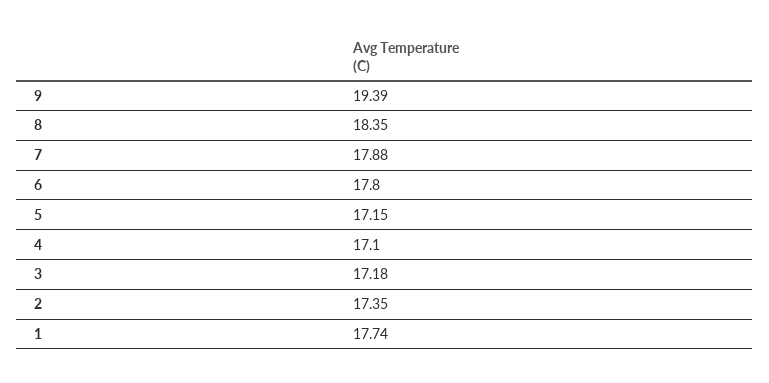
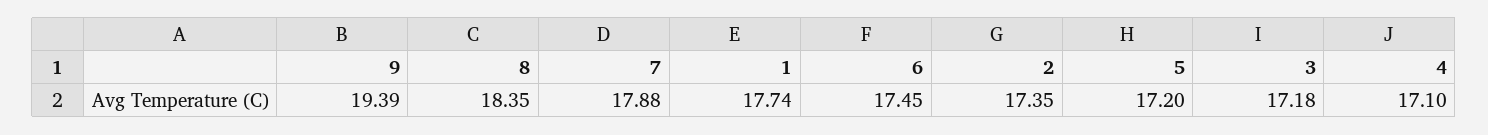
  {
    "9": 19.39,
    "8": 18.35,
    "7": 17.88,
-   "6": 17.8,
+   "6": 17.45,
-   "5": 17.15,
+   "5": 17.2,
    "4": 17.1,
    "3": 17.18,
    "2": 17.35,
    "1": 17.74
  }

